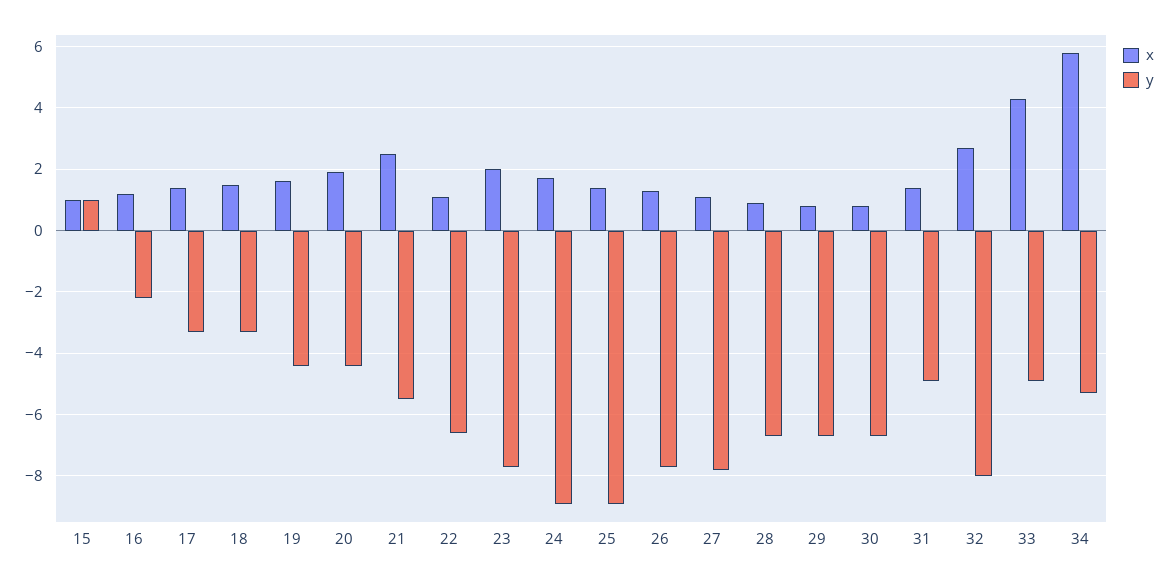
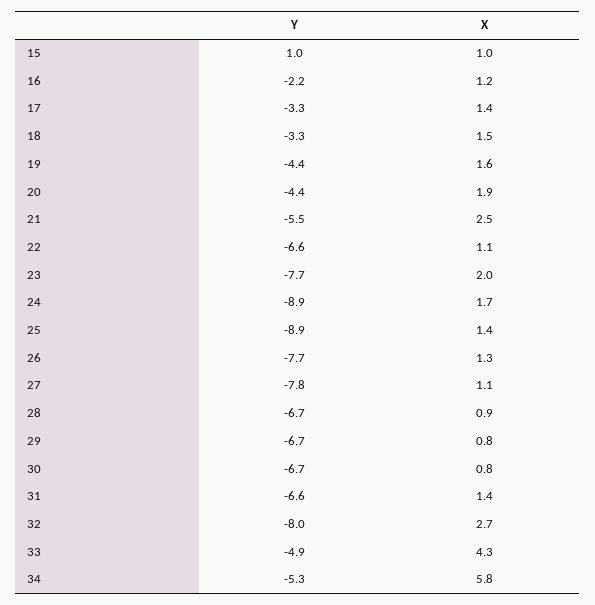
  {
    "x": {
      "15": 1,
      "16": 1.2,
      "17": 1.4,
      "18": 1.5,
      "19": 1.6,
      "20": 1.9,
      "21": 2.5,
      "22": 1.1,
      "23": 2,
      "24": 1.7,
      "25": 1.4,
      "26": 1.3,
      "27": 1.1,
      "28": 0.9,
      "29": 0.8,
      "30": 0.8,
      "31": 1.4,
      "32": 2.7,
      "33": 4.3,
      "34": 5.8
    },
    "y": {
      "15": 1,
      "16": -2.2,
      "17": -3.3,
      "18": -3.3,
      "19": -4.4,
      "20": -4.4,
      "21": -5.5,
      "22": -6.6,
      "23": -7.7,
      "24": -8.9,
      "25": -8.9,
      "26": -7.7,
      "27": -7.8,
      "28": -6.7,
      "29": -6.7,
      "30": -6.7,
-     "31": -5,
+     "31": -6.6,
      "32": -8,
      "33": -4.9,
      "34": -5.3
    }
  }

